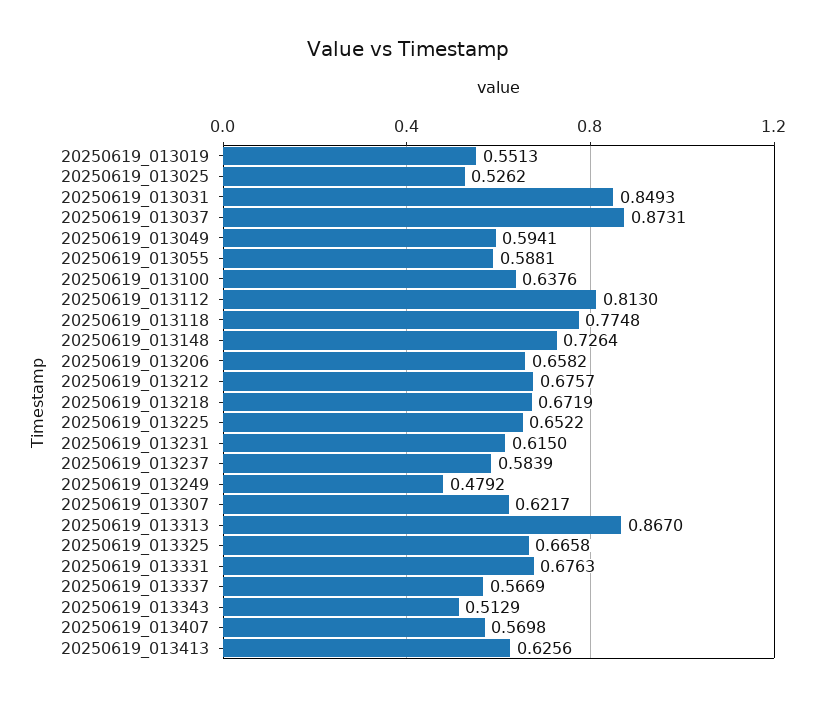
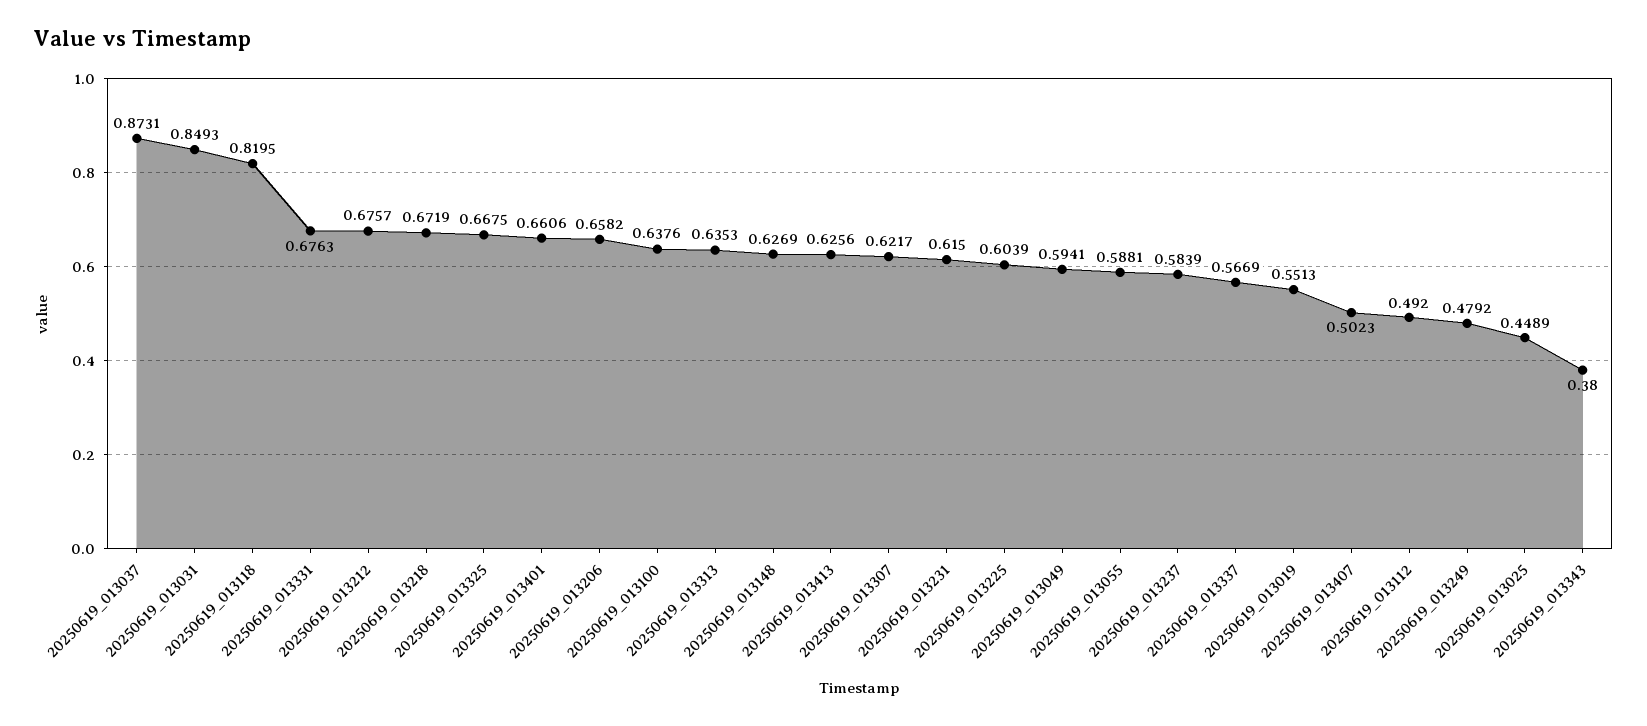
  {
    "20250619_013019": 0.5513,
-   "20250619_013025": 0.5262,
+   "20250619_013025": 0.4489,
    "20250619_013031": 0.8493,
    "20250619_013037": 0.8731,
    "20250619_013049": 0.5941,
    "20250619_013055": 0.5881,
    "20250619_013100": 0.6376,
-   "20250619_013112": 0.813,
+   "20250619_013112": 0.492,
-   "20250619_013118": 0.7748,
+   "20250619_013118": 0.8195,
-   "20250619_013148": 0.7264,
+   "20250619_013148": 0.6269,
    "20250619_013206": 0.6582,
    "20250619_013212": 0.6757,
    "20250619_013218": 0.6719,
-   "20250619_013225": 0.6522,
+   "20250619_013225": 0.6039,
    "20250619_013231": 0.615,
    "20250619_013237": 0.5839,
    "20250619_013249": 0.4792,
    "20250619_013307": 0.6217,
-   "20250619_013313": 0.867,
+   "20250619_013313": 0.6353,
-   "20250619_013325": 0.6658,
+   "20250619_013325": 0.6675,
    "20250619_013331": 0.6763,
    "20250619_013337": 0.5669,
-   "20250619_013343": 0.5129,
+   "20250619_013343": 0.38,
-   "20250619_013407": 0.5698,
+   "20250619_013407": 0.5023,
-   "20250619_013413": 0.6256
+   "20250619_013413": 0.6256,
+   "20250619_013401": 0.6606
  }

